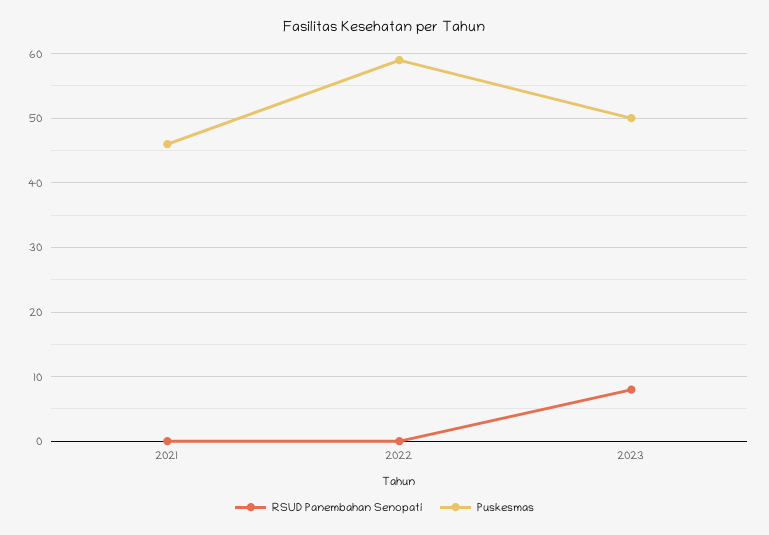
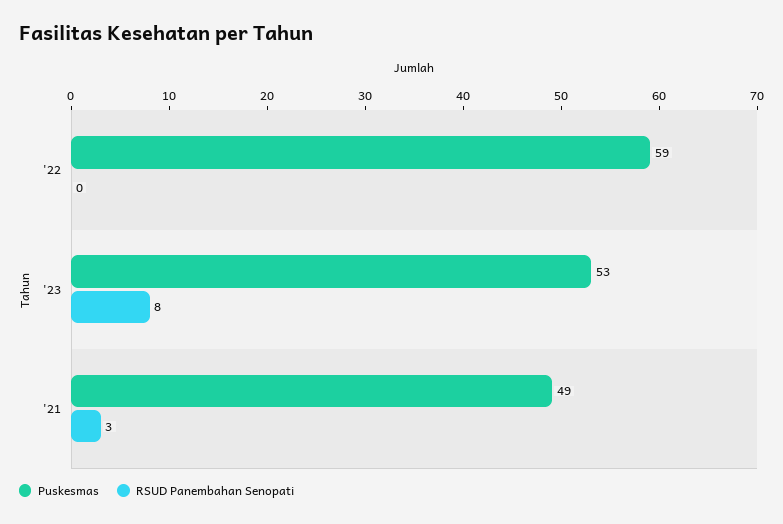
  {
    "RSUD Panembahan Senopati": {
-     "2021": 0,
+     "2021": 3,
      "2022": 0,
      "2023": 8
    },
    "Puskesmas": {
-     "2021": 46,
+     "2021": 49,
      "2022": 59,
-     "2023": 50
+     "2023": 53
    }
  }

